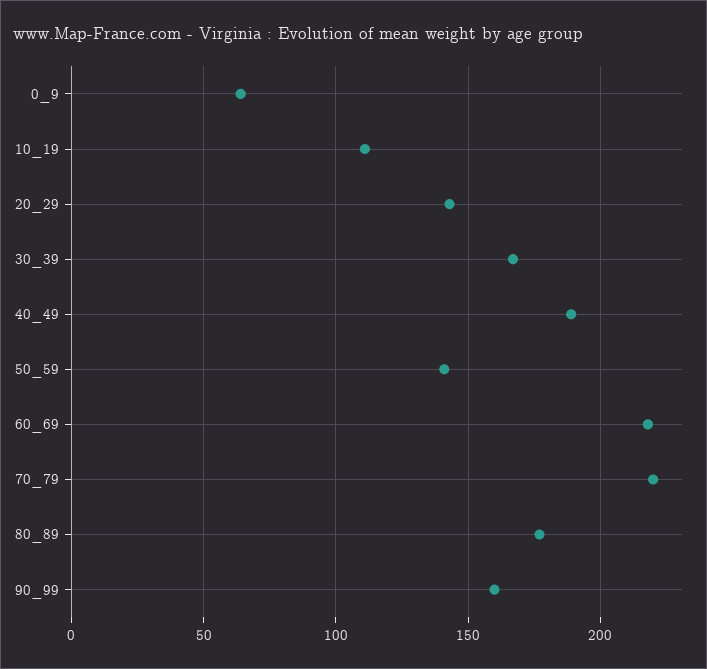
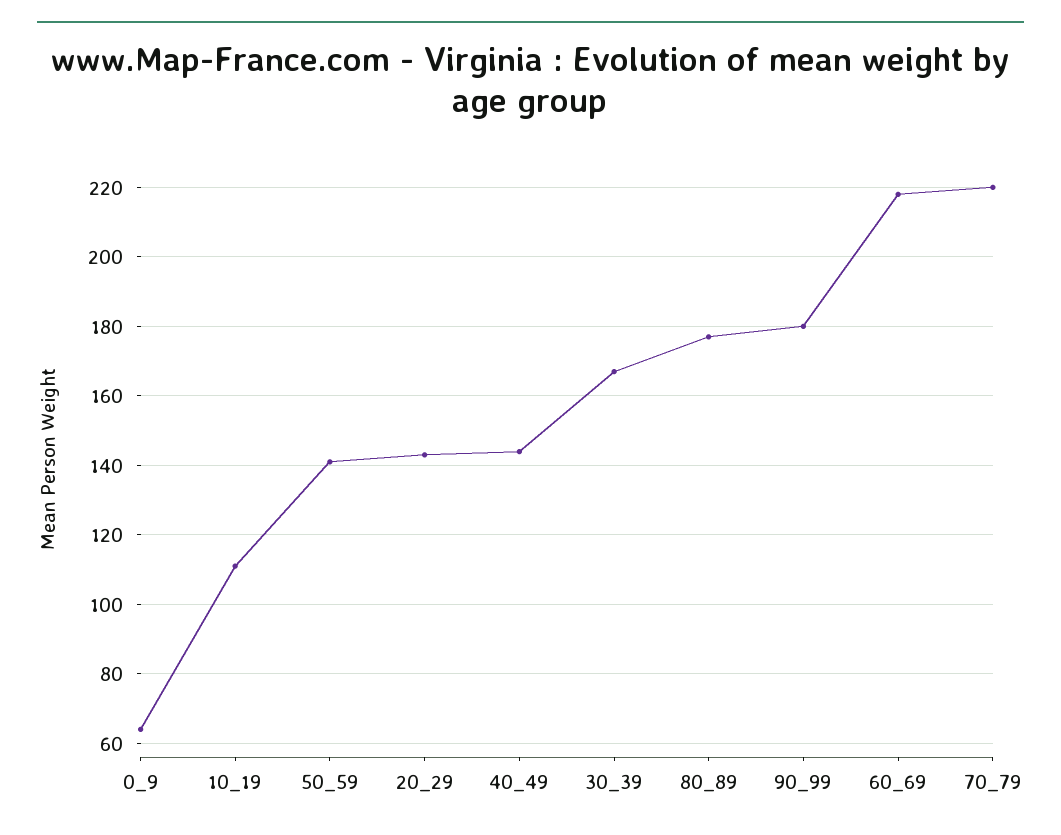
  {
    "0_9": 65,
    "10_19": 110,
    "20_29": 145,
    "30_39": 165,
-   "40_49": 190,
+   "40_49": 145,
    "50_59": 140,
    "60_69": 220,
    "70_79": 220,
    "80_89": 175,
-   "90_99": 160
+   "90_99": 180
  }

